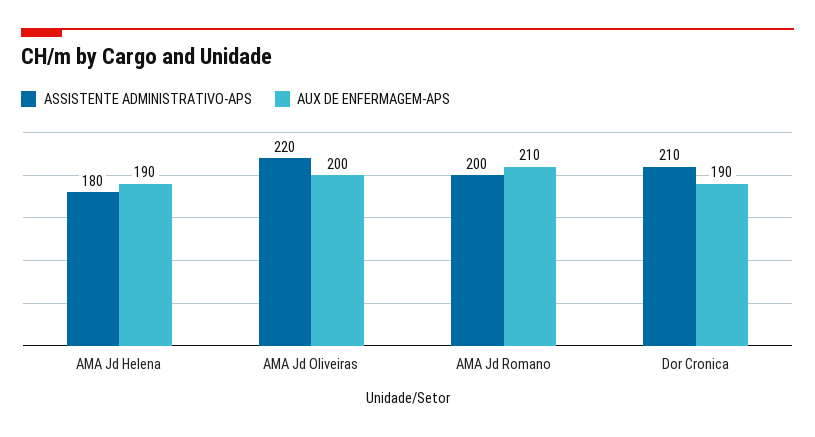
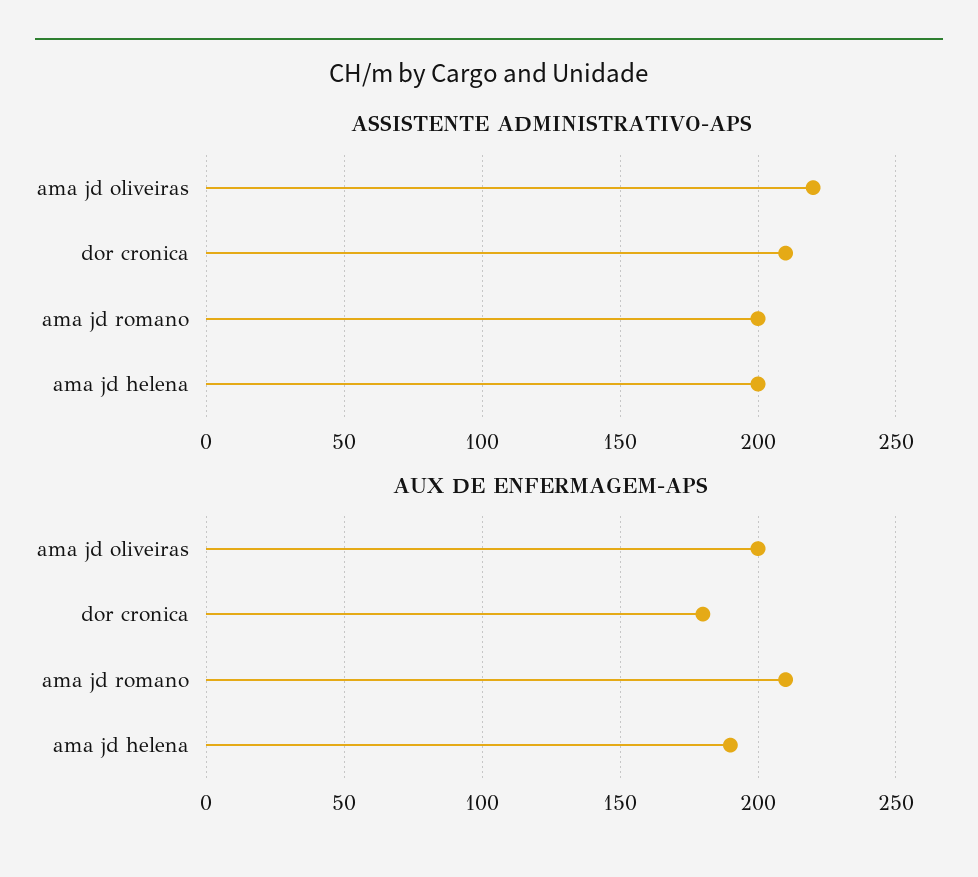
  {
    "ASSISTENTE ADMINISTRATIVO-APS": {
-     "AMA Jd Helena": 180,
+     "AMA Jd Helena": 200,
      "AMA Jd Oliveiras": 220,
      "AMA Jd Romano": 200,
      "Dor Cronica": 210
    },
    "AUX DE ENFERMAGEM-APS": {
      "AMA Jd Helena": 190,
      "AMA Jd Oliveiras": 200,
      "AMA Jd Romano": 210,
-     "Dor Cronica": 190
+     "Dor Cronica": 180
    }
  }

